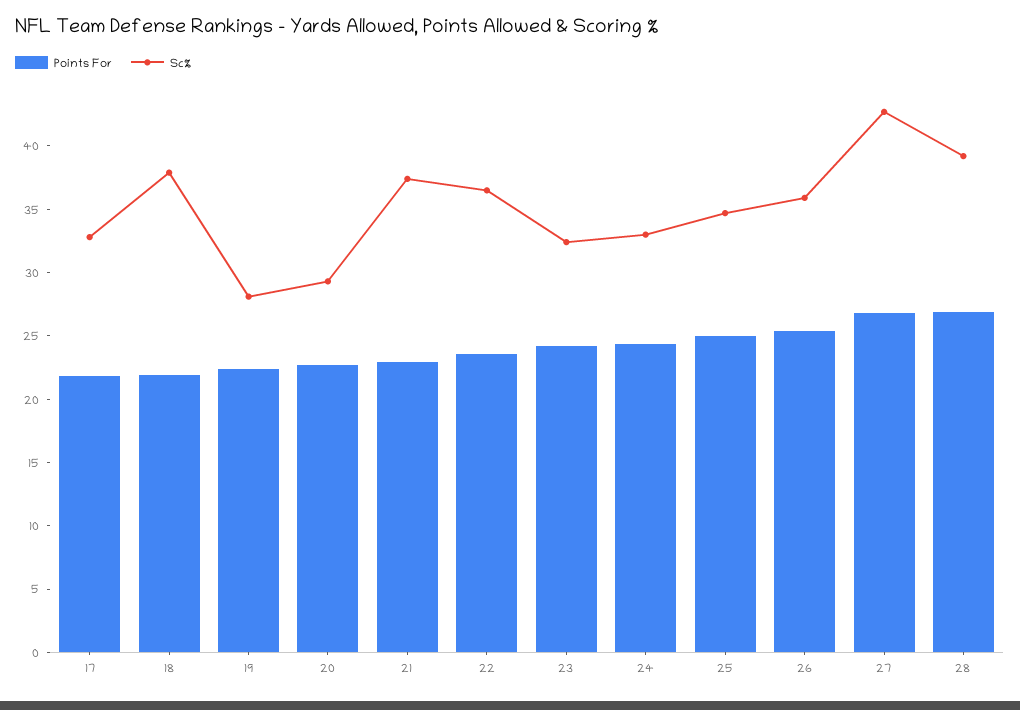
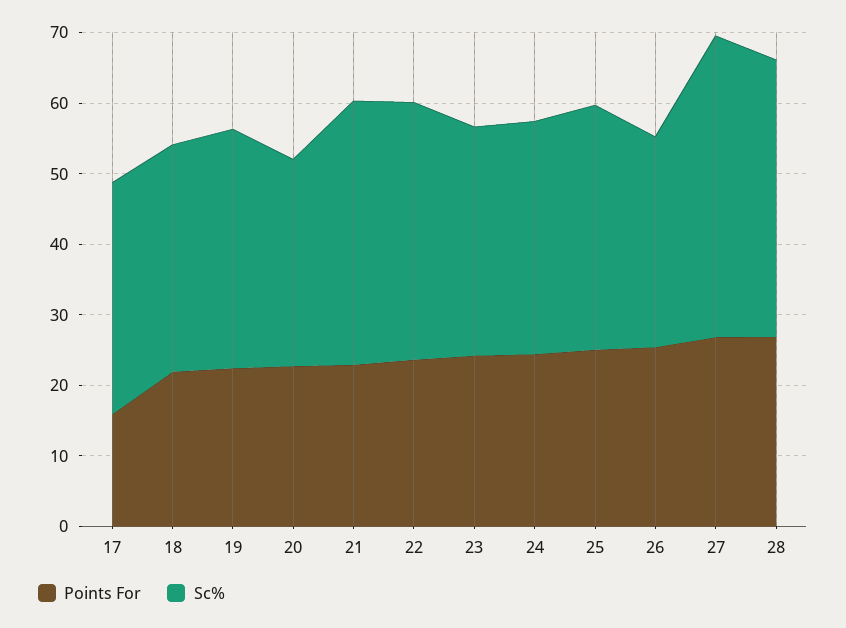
  {
    "Points For": {
-     "17": 22,
+     "17": 16,
      "18": 22,
      "19": 22,
      "20": 23,
      "21": 23,
      "22": 24,
      "23": 24,
      "24": 24,
      "25": 25,
      "26": 25,
      "27": 27,
      "28": 27
    },
    "Sc%": {
      "17": 33,
-     "18": 38,
+     "18": 32,
-     "19": 28,
+     "19": 34,
      "20": 29,
      "21": 37,
      "22": 37,
      "23": 32,
      "24": 33,
      "25": 35,
-     "26": 36,
+     "26": 30,
      "27": 43,
      "28": 39
    }
  }

